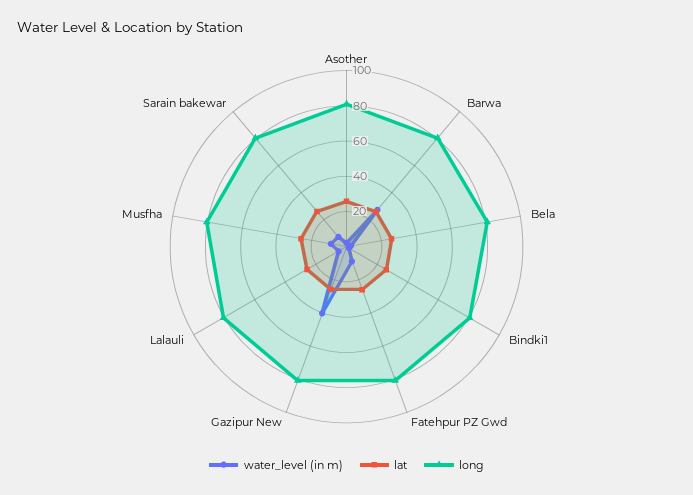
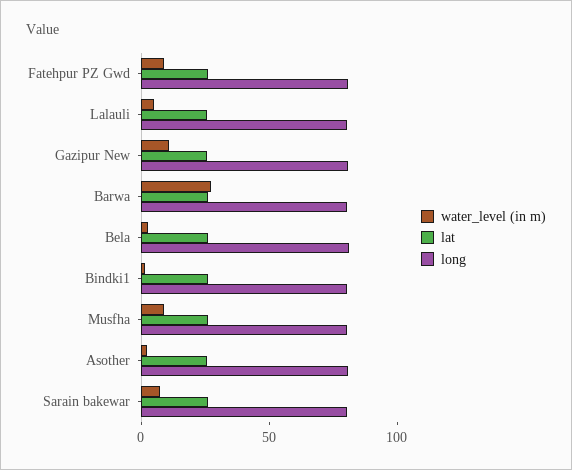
  {
    "water_level (in m)": {
      "Asother": 0,
      "Barwa": 25,
      "Bela": 5,
      "Bindki1": 0,
      "Fatehpur PZ Gwd": 10,
-     "Gazipur New": 40,
+     "Gazipur New": 10,
      "Lalauli": 5,
      "Musfha": 10,
      "Sarain bakewar": 5
    },
    "lat": {
      "Asother": 25,
      "Barwa": 25,
      "Bela": 25,
      "Bindki1": 25,
      "Fatehpur PZ Gwd": 25,
      "Gazipur New": 25,
      "Lalauli": 25,
      "Musfha": 25,
      "Sarain bakewar": 25
    },
    "long": {
      "Asother": 80,
      "Barwa": 80,
      "Bela": 80,
      "Bindki1": 80,
      "Fatehpur PZ Gwd": 80,
      "Gazipur New": 80,
      "Lalauli": 80,
      "Musfha": 80,
      "Sarain bakewar": 80
    }
  }

